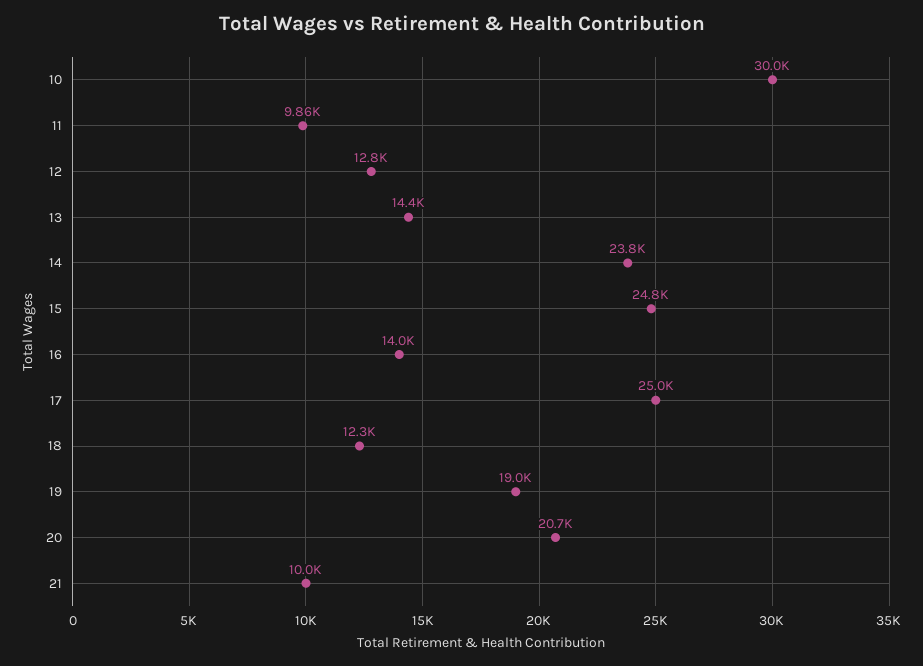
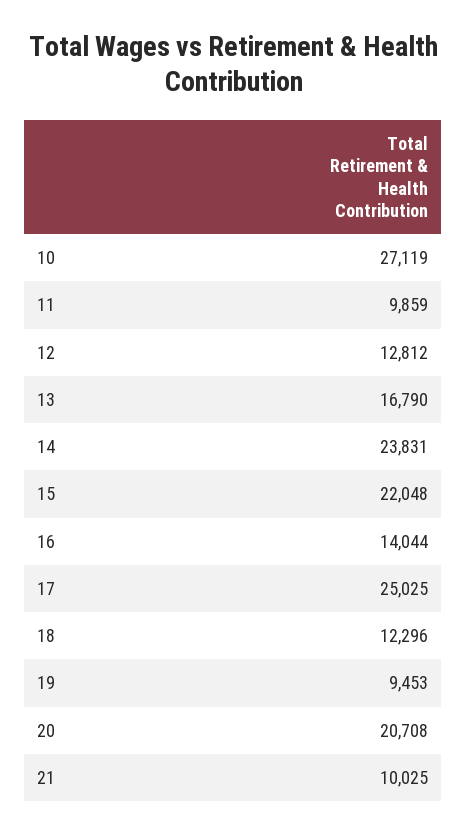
  {
-   "10": 30000,
+   "10": 27119,
    "11": 9859,
    "12": 12812,
-   "13": 14400,
+   "13": 16790,
    "14": 23831,
-   "15": 24800,
+   "15": 22048,
    "16": 14044,
    "17": 25025,
    "18": 12296,
-   "19": 19000,
+   "19": 9453,
    "20": 20708,
    "21": 10025
  }

